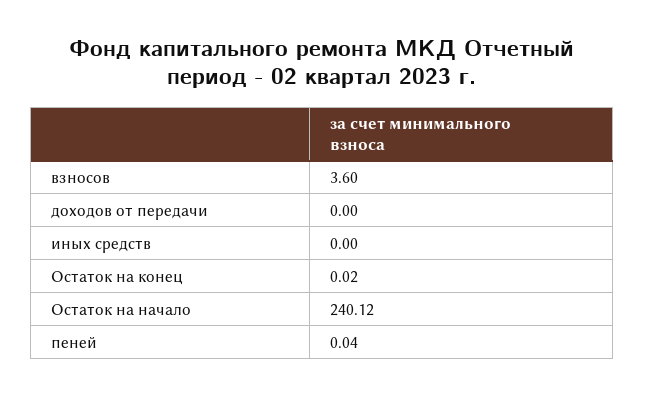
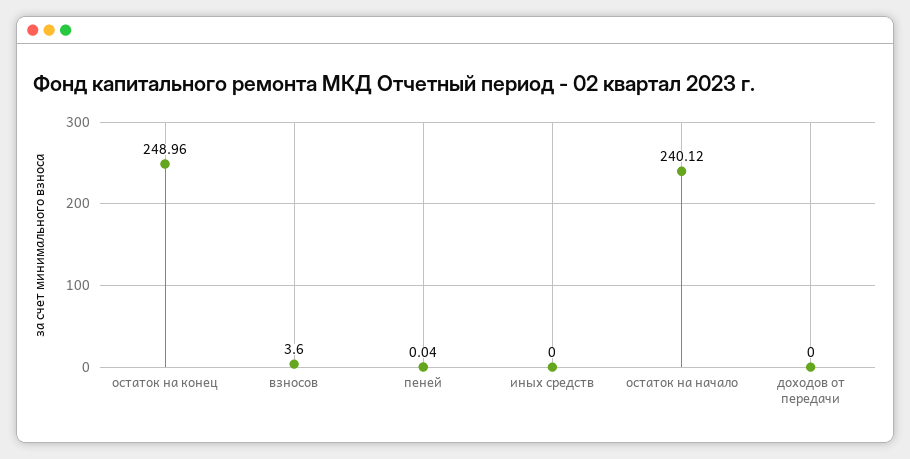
  {
    "взносов": 3.6,
    "доходов от передачи": 0,
    "иных средств": 0,
-   "Остаток на конец": 0.02,
+   "Остаток на конец": 248.96,
    "Остаток на начало": 240.12,
    "пеней": 0.04
  }

